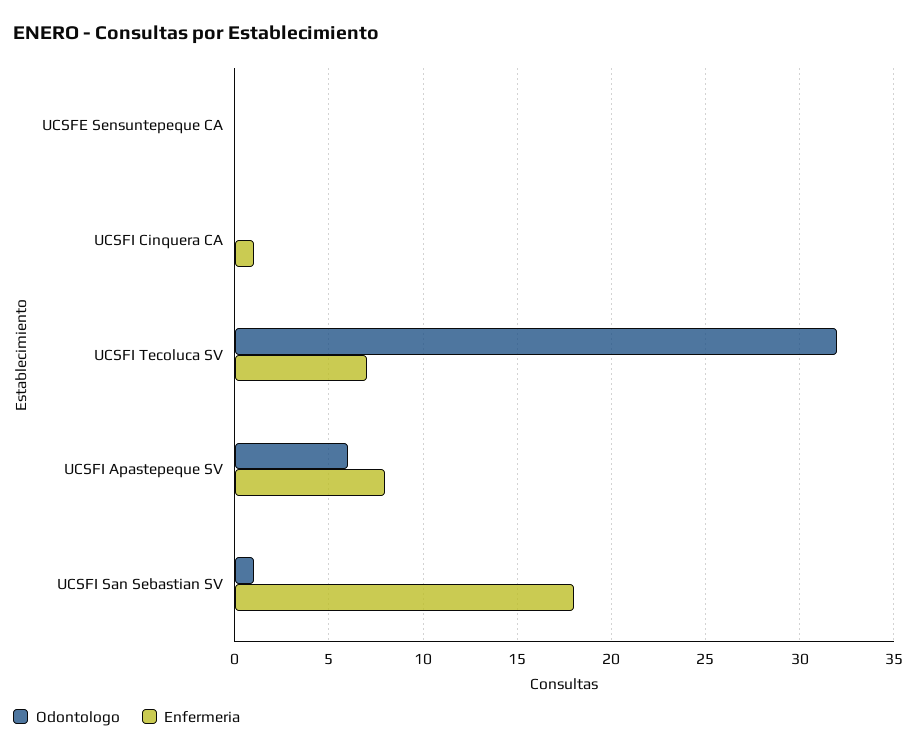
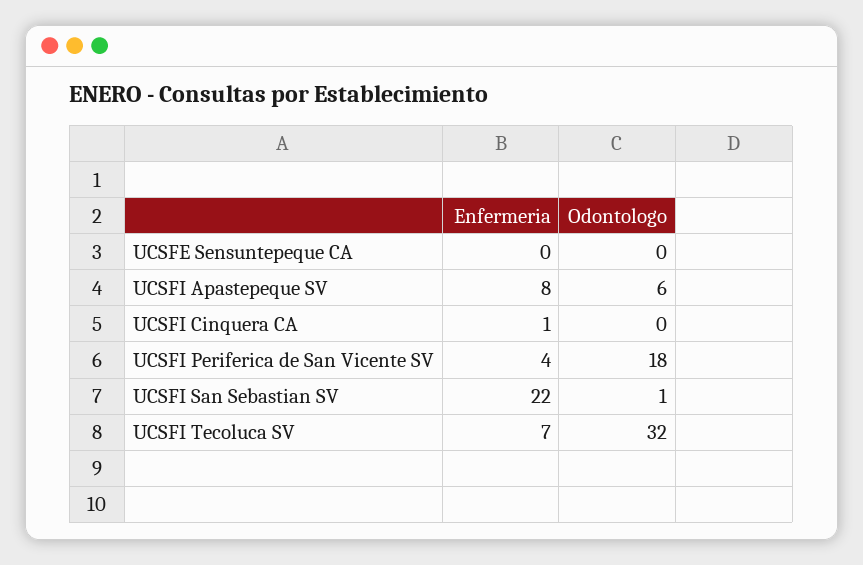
  {
    "Odontologo": {
      "UCSFE Sensuntepeque CA": 0,
      "UCSFI Cinquera CA": 0,
      "UCSFI Tecoluca SV": 32,
      "UCSFI Apastepeque SV": 6,
-     "UCSFI San Sebastian SV": 1
+     "UCSFI San Sebastian SV": 1,
+     "UCSFI Periferica de San Vicente SV": 18
    },
    "Enfermeria": {
      "UCSFE Sensuntepeque CA": 0,
      "UCSFI Cinquera CA": 1,
      "UCSFI Tecoluca SV": 7,
      "UCSFI Apastepeque SV": 8,
-     "UCSFI San Sebastian SV": 18
+     "UCSFI San Sebastian SV": 22,
+     "UCSFI Periferica de San Vicente SV": 4
    }
  }

